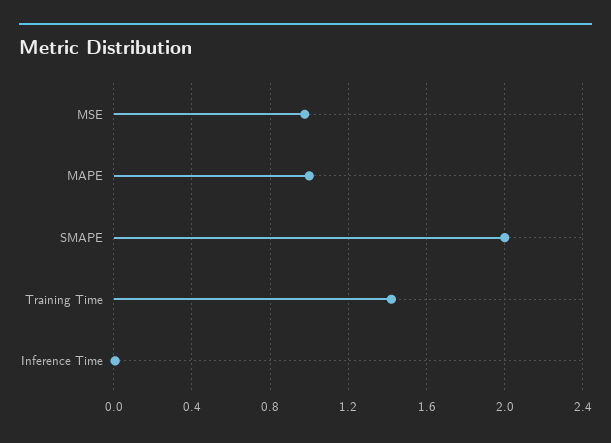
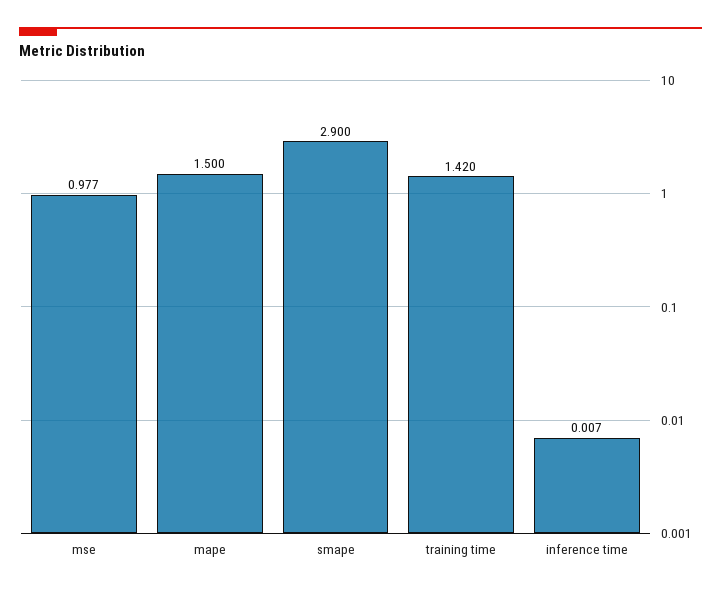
  {
    "MSE": 0.977,
-   "MAPE": 1,
+   "MAPE": 1.5,
-   "SMAPE": 2,
+   "SMAPE": 2.9,
    "Training Time": 1.42,
    "Inference Time": 0.007
  }

